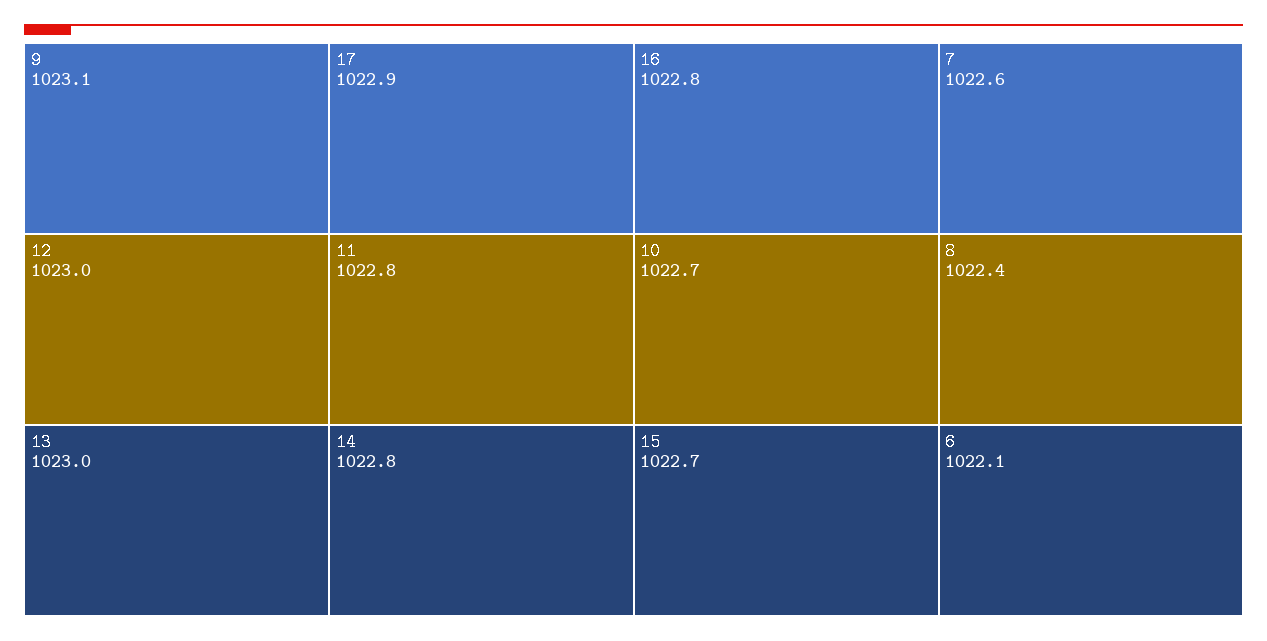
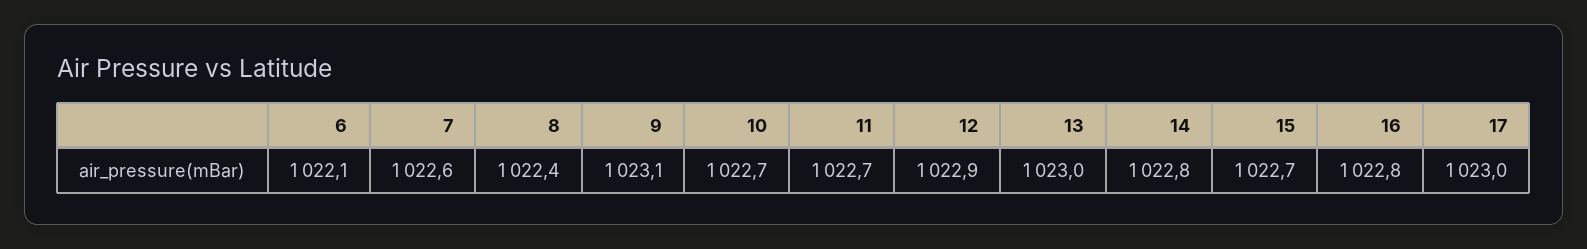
  {
    "9": 1023.1,
-   "12": 1023,
+   "12": 1022.9,
    "13": 1023,
-   "17": 1022.9,
+   "17": 1023,
-   "11": 1022.8,
+   "11": 1022.7,
    "14": 1022.8,
    "16": 1022.8,
    "10": 1022.7,
    "15": 1022.7,
    "7": 1022.6,
    "8": 1022.4,
    "6": 1022.1
  }

